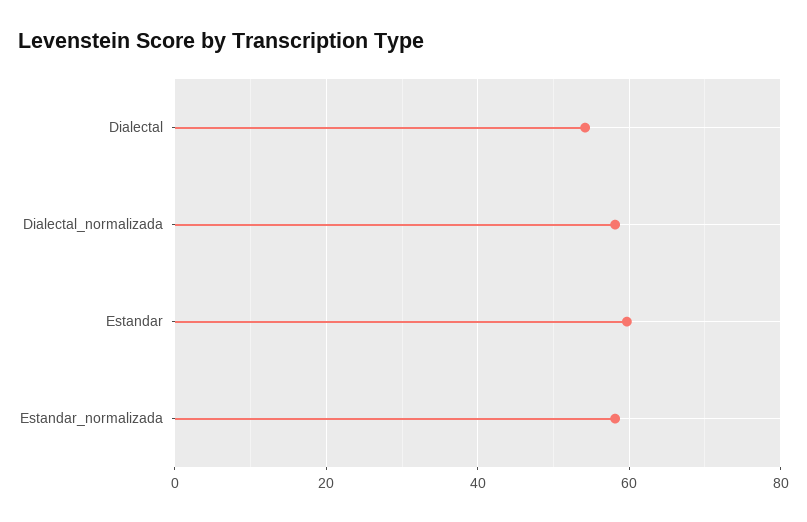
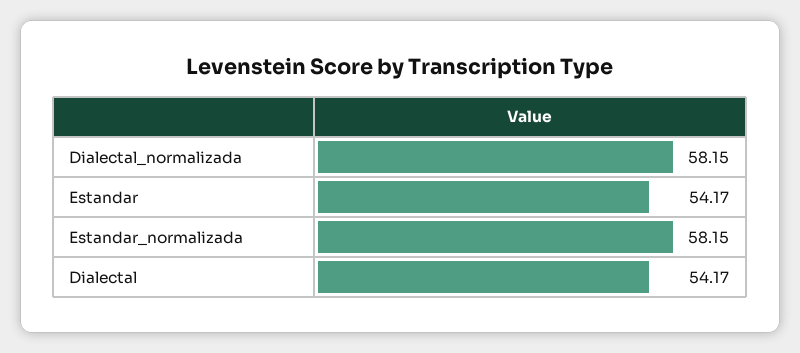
  {
    "Dialectal": 54.17,
    "Dialectal_normalizada": 58.15,
-   "Estandar": 60,
+   "Estandar": 54.17,
    "Estandar_normalizada": 58.15
  }

